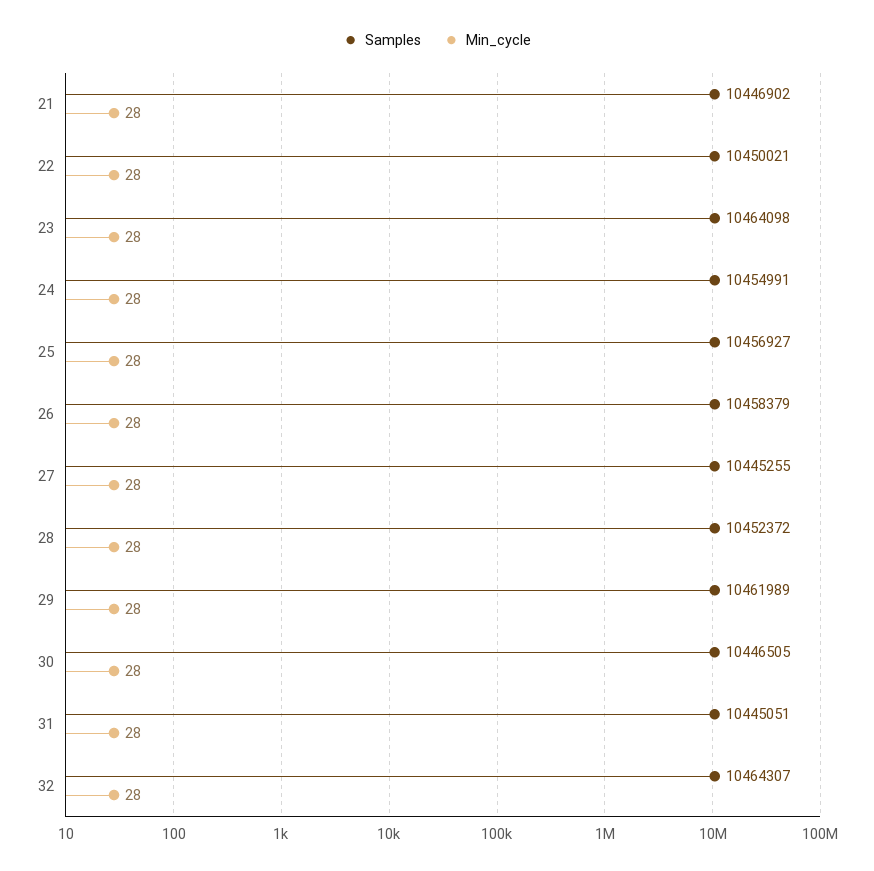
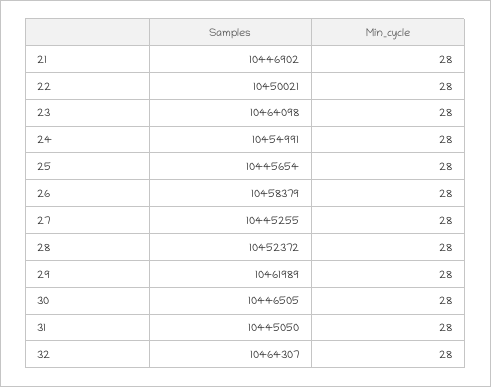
  {
    "Samples": {
      "21": 10446902,
      "22": 10450021,
      "23": 10464098,
      "24": 10454991,
-     "25": 10456927,
+     "25": 10445654,
      "26": 10458379,
      "27": 10445255,
      "28": 10452372,
      "29": 10461989,
      "30": 10446505,
-     "31": 10445051,
+     "31": 10445050,
      "32": 10464307
    },
    "Min_cycle": {
      "21": 28,
      "22": 28,
      "23": 28,
      "24": 28,
      "25": 28,
      "26": 28,
      "27": 28,
      "28": 28,
      "29": 28,
      "30": 28,
      "31": 28,
      "32": 28
    }
  }

